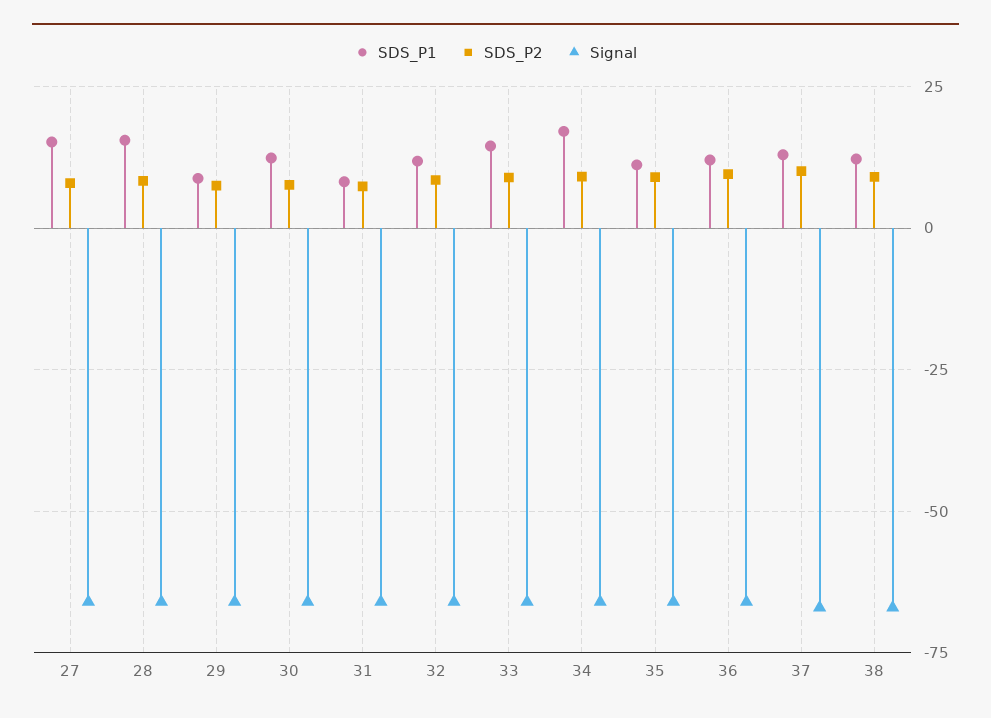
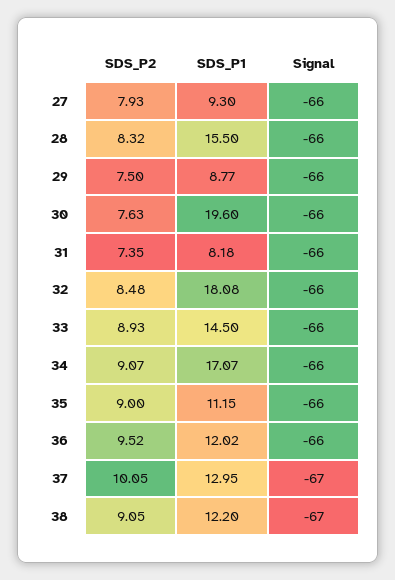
  {
    "SDS_P1": {
-     "27": 15,
+     "27": 9.3,
      "28": 15.5,
      "29": 8.77,
-     "30": 12.5,
+     "30": 19.6,
      "31": 8.18,
-     "32": 12.5,
+     "32": 18.08,
      "33": 14.5,
      "34": 17.07,
      "35": 11.15,
      "36": 12.02,
      "37": 12.95,
      "38": 12.2
    },
    "SDS_P2": {
      "27": 7.93,
      "28": 8.32,
      "29": 7.5,
      "30": 7.63,
      "31": 7.35,
      "32": 8.48,
      "33": 8.93,
      "34": 9.07,
      "35": 9,
      "36": 9.52,
      "37": 10.05,
      "38": 9.05
    },
    "Signal": {
      "27": -66,
      "28": -66,
      "29": -66,
      "30": -66,
      "31": -66,
      "32": -66,
      "33": -66,
      "34": -66,
      "35": -66,
      "36": -66,
      "37": -67,
      "38": -67
    }
  }

